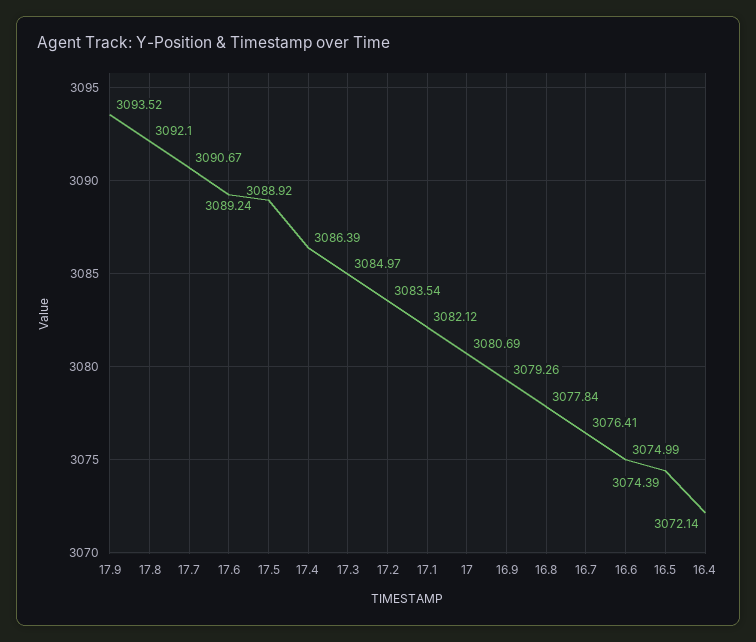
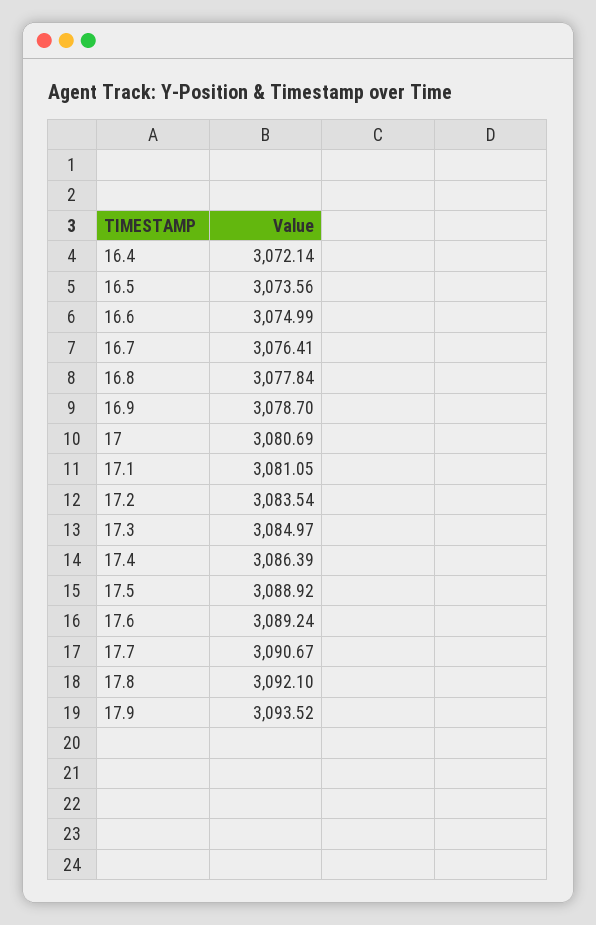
  {
    "17.9": 3093.52,
    "17.8": 3092.1,
    "17.7": 3090.67,
    "17.6": 3089.24,
    "17.5": 3088.92,
    "17.4": 3086.39,
    "17.3": 3084.97,
    "17.2": 3083.54,
-   "17.1": 3082.12,
+   "17.1": 3081.05,
    "17": 3080.69,
-   "16.9": 3079.26,
+   "16.9": 3078.7,
    "16.8": 3077.84,
    "16.7": 3076.41,
    "16.6": 3074.99,
-   "16.5": 3074.39,
+   "16.5": 3073.56,
    "16.4": 3072.14
  }

